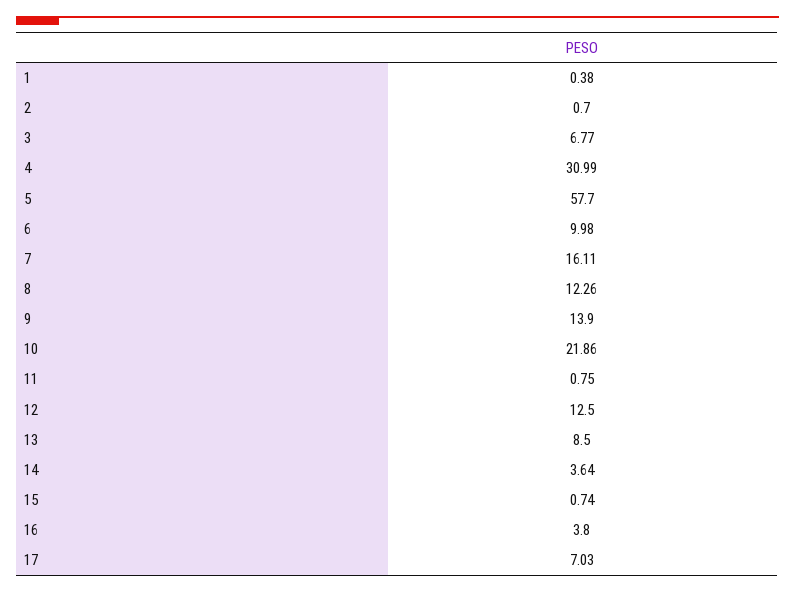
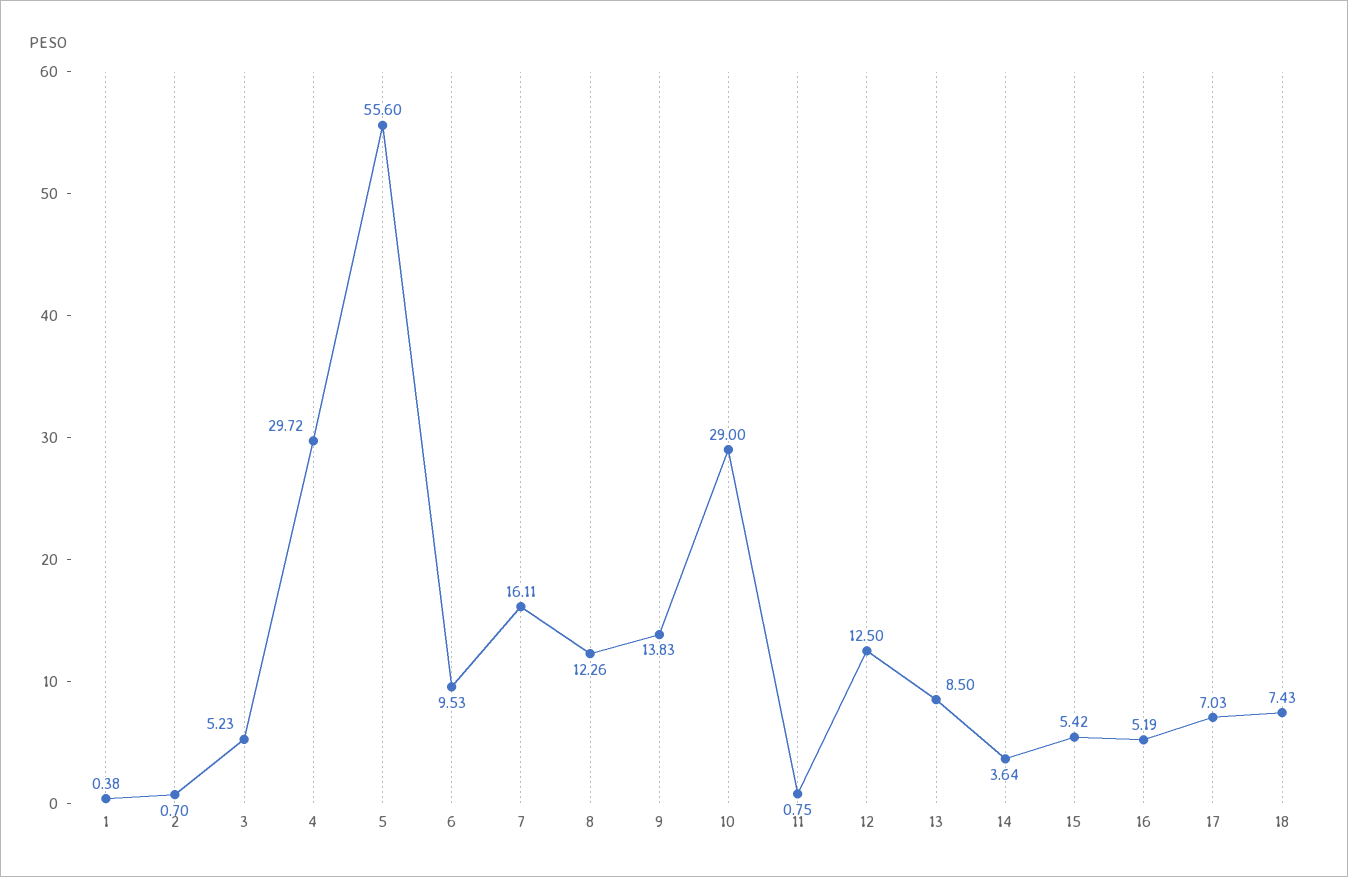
  {
    "1": 0.38,
    "2": 0.7,
-   "3": 6.77,
+   "3": 5.23,
-   "4": 30.99,
+   "4": 29.72,
-   "5": 57.7,
+   "5": 55.6,
-   "6": 9.98,
+   "6": 9.53,
    "7": 16.11,
    "8": 12.26,
-   "9": 13.9,
+   "9": 13.83,
-   "10": 21.86,
+   "10": 29,
    "11": 0.75,
    "12": 12.5,
    "13": 8.5,
    "14": 3.64,
-   "15": 0.74,
+   "15": 5.42,
-   "16": 3.8,
+   "16": 5.19,
-   "17": 7.03
+   "17": 7.03,
+   "18": 7.43
  }

